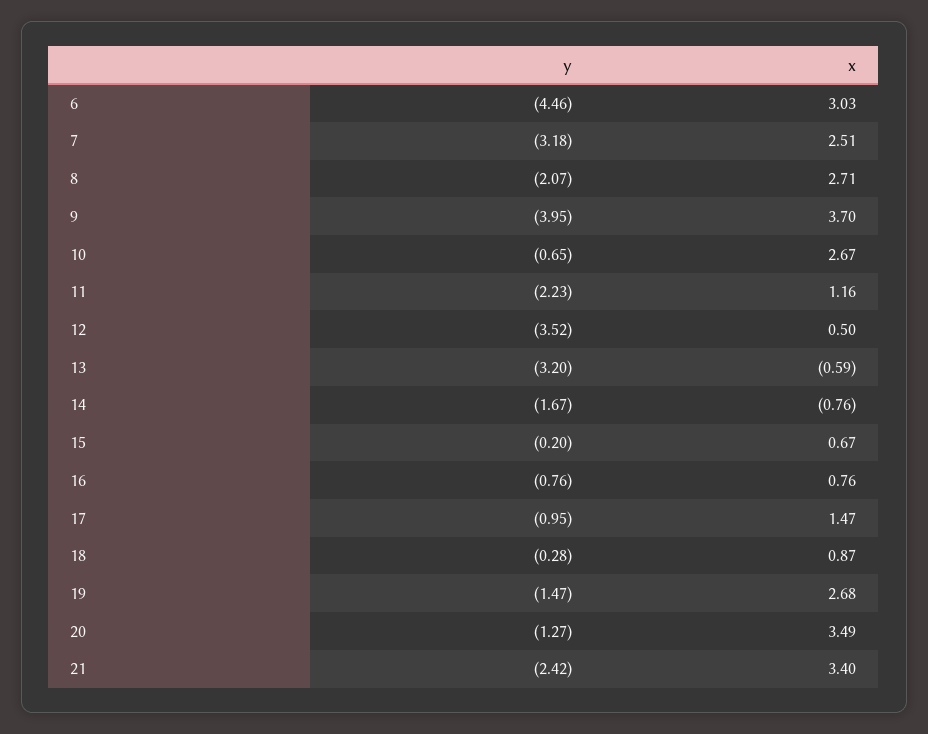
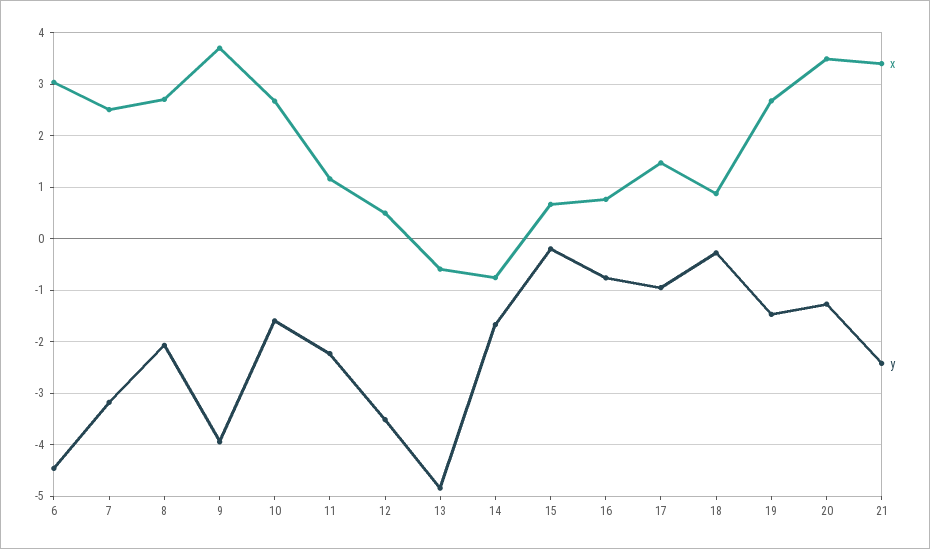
  {
    "y": {
      "6": -4.46,
      "7": -3.18,
      "8": -2.07,
      "9": -3.95,
-     "10": -0.65,
+     "10": -1.6,
      "11": -2.23,
      "12": -3.52,
-     "13": -3.2,
+     "13": -4.8,
      "14": -1.67,
      "15": -0.2,
      "16": -0.76,
      "17": -0.95,
      "18": -0.28,
      "19": -1.47,
      "20": -1.27,
      "21": -2.42
    },
    "x": {
      "6": 3.03,
      "7": 2.51,
      "8": 2.71,
      "9": 3.7,
      "10": 2.67,
      "11": 1.16,
      "12": 0.5,
      "13": -0.59,
      "14": -0.76,
      "15": 0.67,
      "16": 0.76,
      "17": 1.47,
      "18": 0.87,
      "19": 2.68,
      "20": 3.49,
      "21": 3.4
    }
  }

